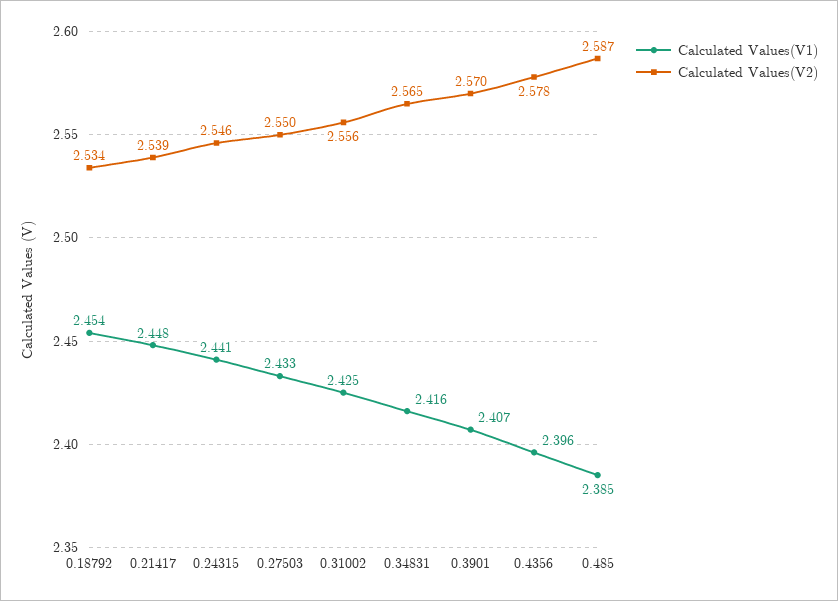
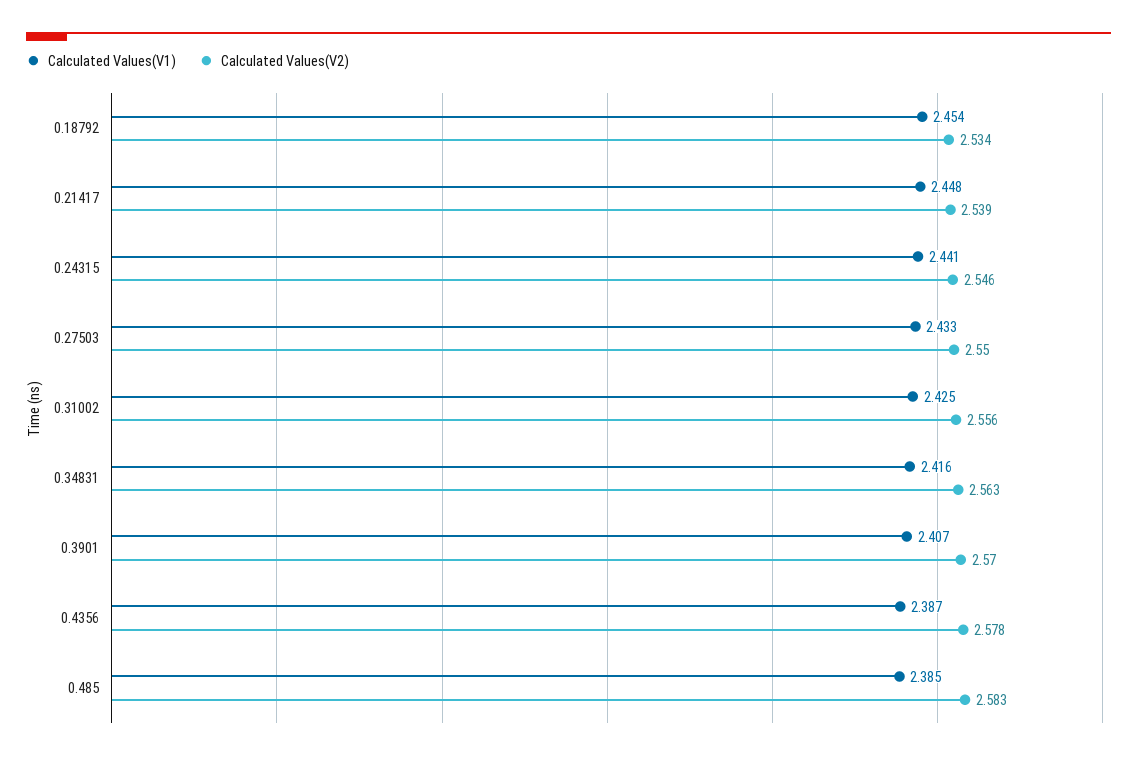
  {
    "Calculated Values(V1)": {
      "0.18792": 2.454,
      "0.21417": 2.448,
      "0.24315": 2.441,
      "0.27503": 2.433,
      "0.31002": 2.425,
      "0.34831": 2.416,
      "0.3901": 2.407,
-     "0.4356": 2.396,
+     "0.4356": 2.387,
      "0.485": 2.385
    },
    "Calculated Values(V2)": {
      "0.18792": 2.534,
      "0.21417": 2.539,
      "0.24315": 2.546,
      "0.27503": 2.55,
      "0.31002": 2.556,
-     "0.34831": 2.565,
+     "0.34831": 2.563,
      "0.3901": 2.57,
      "0.4356": 2.578,
-     "0.485": 2.587
+     "0.485": 2.583
    }
  }

